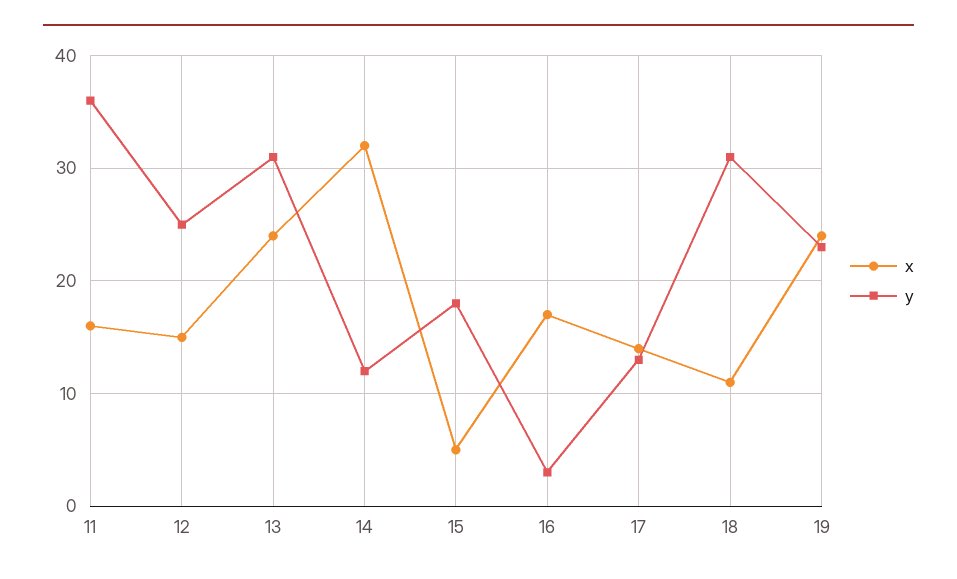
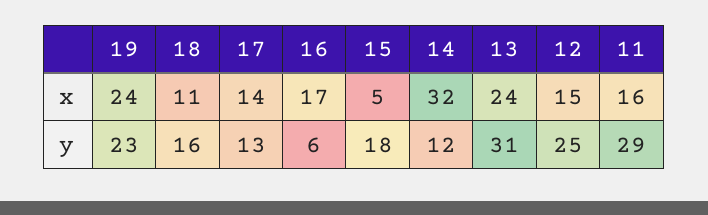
  {
    "x": {
      "11": 16,
      "12": 15,
      "13": 24,
      "14": 32,
      "15": 5,
      "16": 17,
      "17": 14,
      "18": 11,
      "19": 24
    },
    "y": {
-     "11": 36,
+     "11": 29,
      "12": 25,
      "13": 31,
      "14": 12,
      "15": 18,
-     "16": 3,
+     "16": 6,
      "17": 13,
-     "18": 31,
+     "18": 16,
      "19": 23
    }
  }

